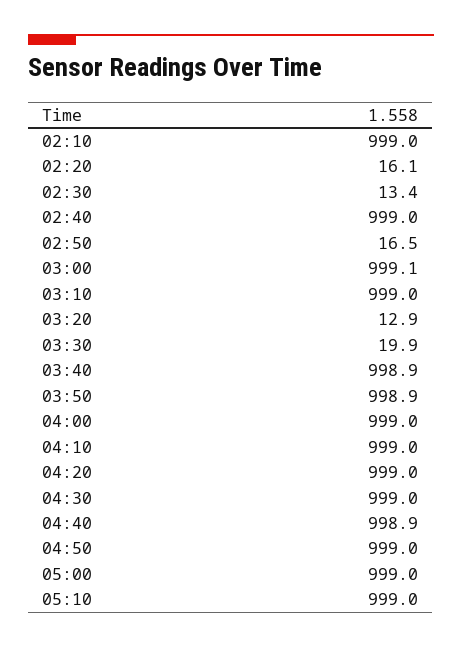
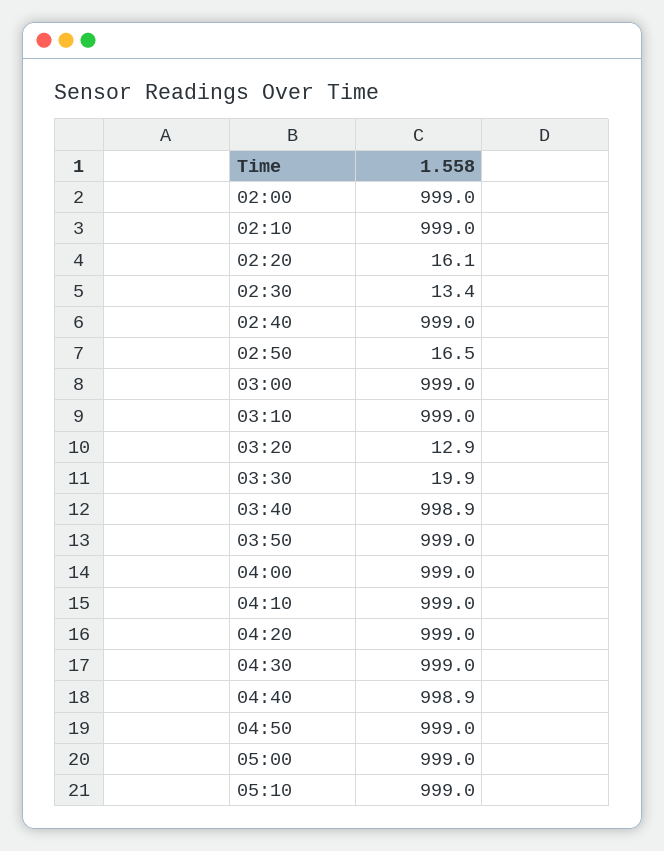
  {
    "02:10": 999,
    "02:20": 16.1,
    "02:30": 13.4,
    "02:40": 999,
    "02:50": 16.5,
-   "03:00": 999.1,
+   "03:00": 999,
    "03:10": 999,
    "03:20": 12.9,
    "03:30": 19.9,
    "03:40": 998.9,
-   "03:50": 998.9,
+   "03:50": 999,
    "04:00": 999,
    "04:10": 999,
    "04:20": 999,
    "04:30": 999,
    "04:40": 998.9,
    "04:50": 999,
    "05:00": 999,
-   "05:10": 999
+   "05:10": 999,
+   "02:00": 999
  }

